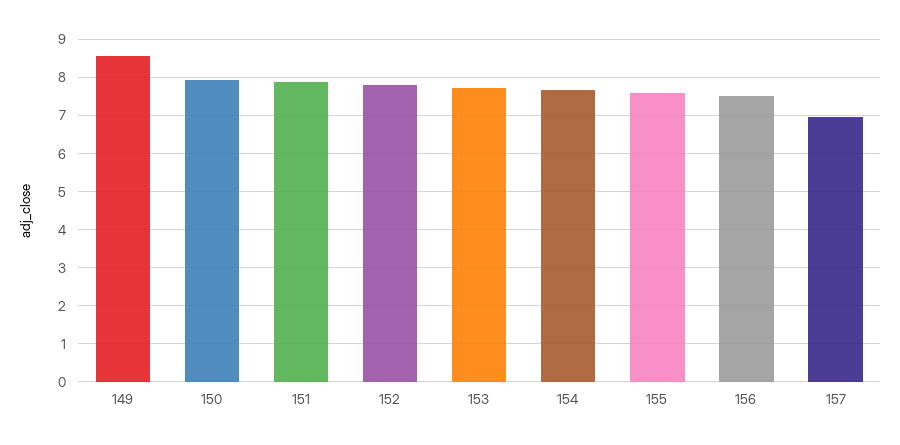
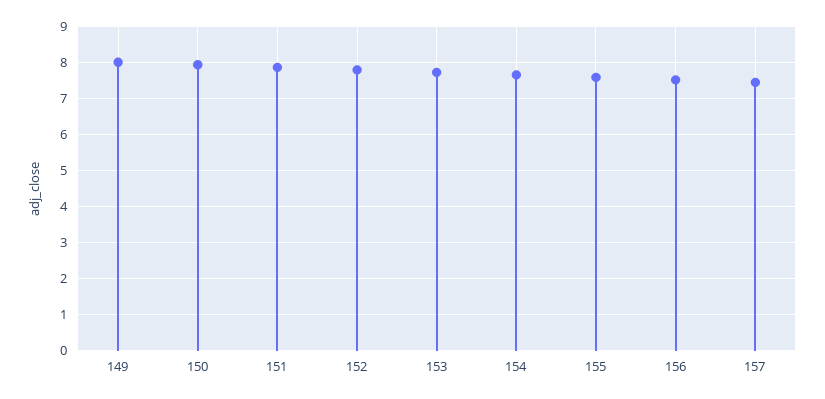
  {
-   "149": 8.6,
+   "149": 8,
    "150": 8,
    "151": 7.8,
    "152": 7.8,
    "153": 7.8,
    "154": 7.6,
    "155": 7.6,
    "156": 7.6,
-   "157": 7
+   "157": 7.4
  }

